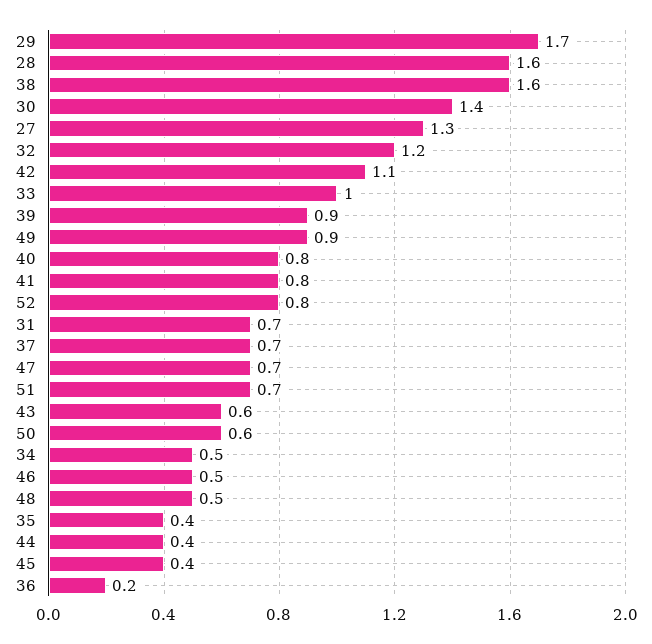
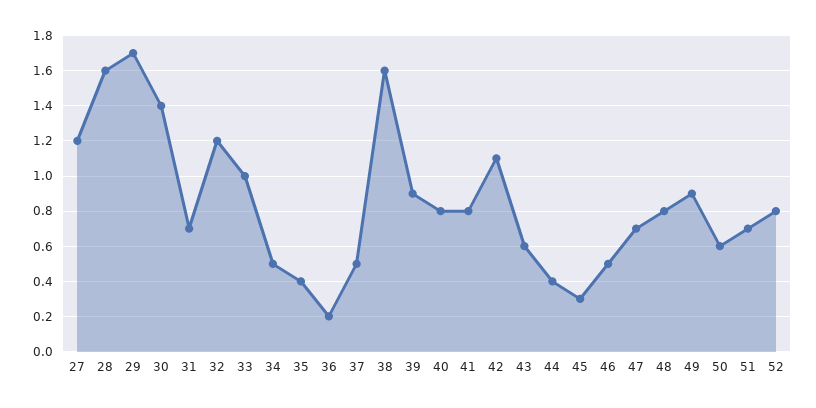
  {
    "29": 1.7,
    "28": 1.6,
    "38": 1.6,
    "30": 1.4,
-   "27": 1.3,
+   "27": 1.2,
    "32": 1.2,
    "42": 1.1,
    "33": 1,
    "39": 0.9,
    "49": 0.9,
    "40": 0.8,
    "41": 0.8,
    "52": 0.8,
    "31": 0.7,
-   "37": 0.7,
+   "37": 0.5,
    "47": 0.7,
    "51": 0.7,
    "43": 0.6,
    "50": 0.6,
    "34": 0.5,
    "46": 0.5,
-   "48": 0.5,
+   "48": 0.8,
    "35": 0.4,
    "44": 0.4,
-   "45": 0.4,
+   "45": 0.3,
    "36": 0.2
  }

